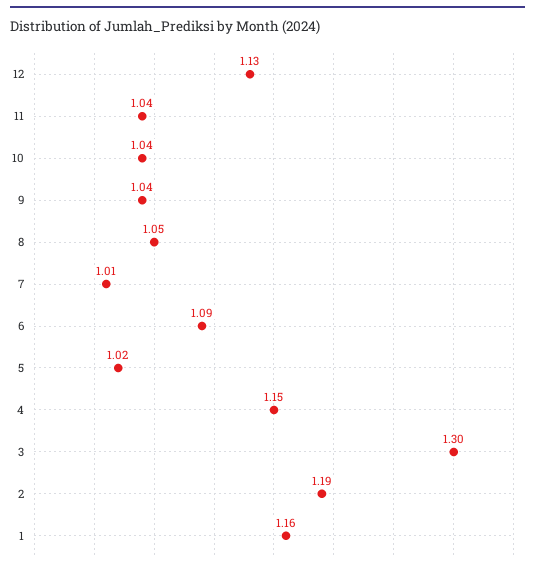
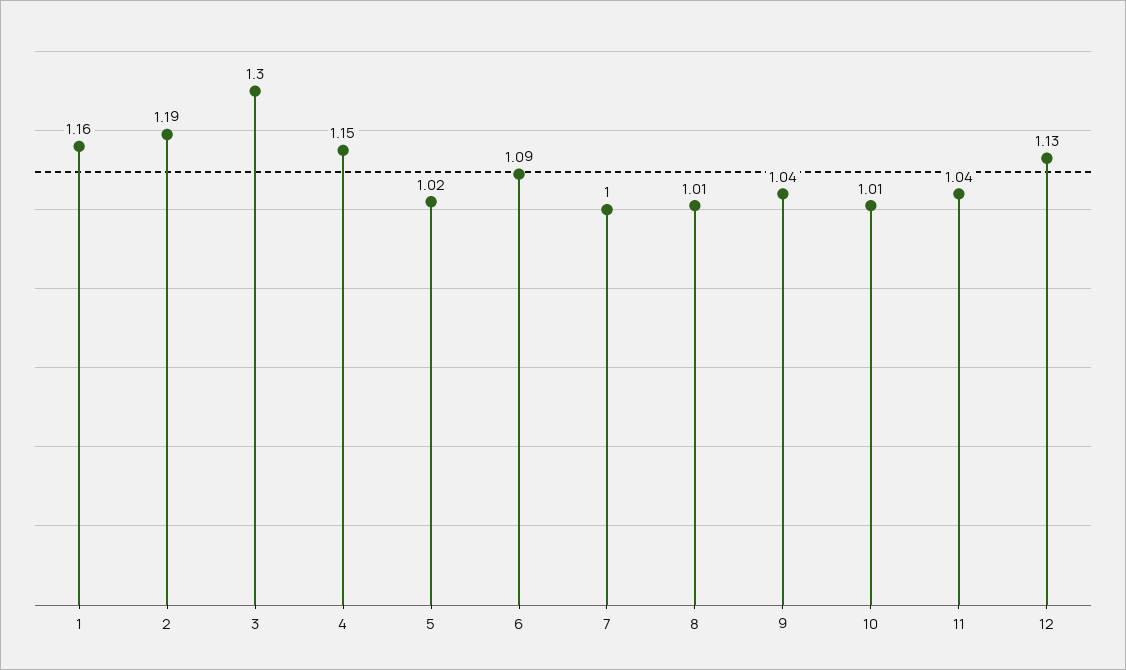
  {
    "12": 1.13,
    "11": 1.04,
-   "10": 1.04,
+   "10": 1.01,
    "9": 1.04,
-   "8": 1.05,
+   "8": 1.01,
-   "7": 1.01,
+   "7": 1,
    "6": 1.09,
    "5": 1.02,
    "4": 1.15,
    "3": 1.3,
    "2": 1.19,
    "1": 1.16
  }

